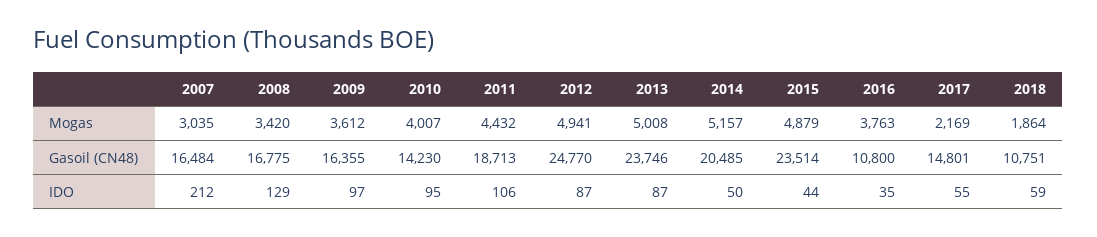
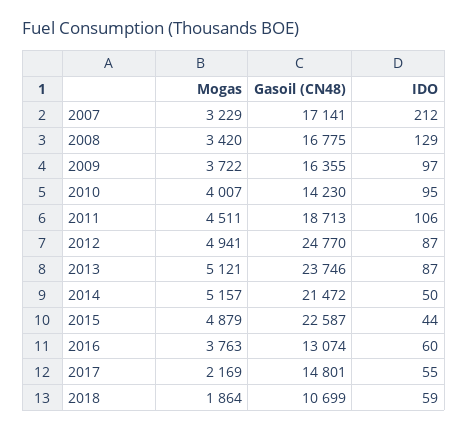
  {
    "2007": {
-     "Mogas": 3035,
+     "Mogas": 3229,
-     "Gasoil (CN48)": 16484,
+     "Gasoil (CN48)": 17141,
      "IDO": 212
    },
    "2008": {
      "Mogas": 3420,
      "Gasoil (CN48)": 16775,
      "IDO": 129
    },
    "2009": {
-     "Mogas": 3612,
+     "Mogas": 3722,
      "Gasoil (CN48)": 16355,
      "IDO": 97
    },
    "2010": {
      "Mogas": 4007,
      "Gasoil (CN48)": 14230,
      "IDO": 95
    },
    "2011": {
-     "Mogas": 4432,
+     "Mogas": 4511,
      "Gasoil (CN48)": 18713,
      "IDO": 106
    },
    "2012": {
      "Mogas": 4941,
      "Gasoil (CN48)": 24770,
      "IDO": 87
    },
    "2013": {
-     "Mogas": 5008,
+     "Mogas": 5121,
      "Gasoil (CN48)": 23746,
      "IDO": 87
    },
    "2014": {
      "Mogas": 5157,
-     "Gasoil (CN48)": 20485,
+     "Gasoil (CN48)": 21472,
      "IDO": 50
    },
    "2015": {
      "Mogas": 4879,
-     "Gasoil (CN48)": 23514,
+     "Gasoil (CN48)": 22587,
      "IDO": 44
    },
    "2016": {
      "Mogas": 3763,
-     "Gasoil (CN48)": 10800,
+     "Gasoil (CN48)": 13074,
-     "IDO": 35
+     "IDO": 60
    },
    "2017": {
      "Mogas": 2169,
      "Gasoil (CN48)": 14801,
      "IDO": 55
    },
    "2018": {
      "Mogas": 1864,
-     "Gasoil (CN48)": 10751,
+     "Gasoil (CN48)": 10699,
      "IDO": 59
    }
  }

